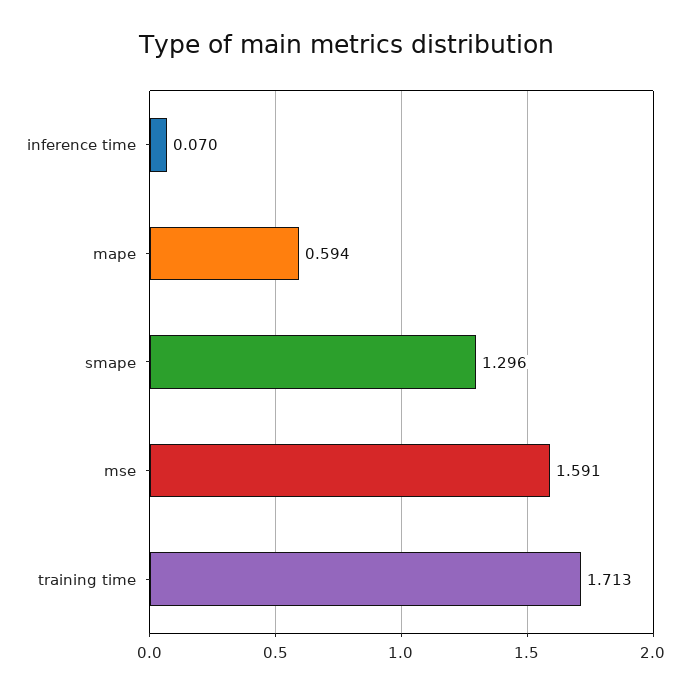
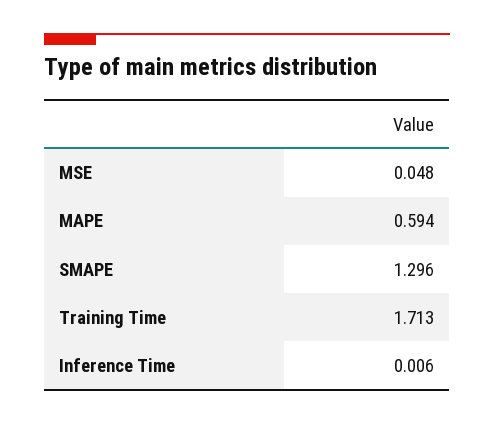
  {
-   "inference time": 0.07,
+   "inference time": 0.006,
    "mape": 0.594,
    "smape": 1.296,
-   "mse": 1.591,
+   "mse": 0.048,
    "training time": 1.713
  }

